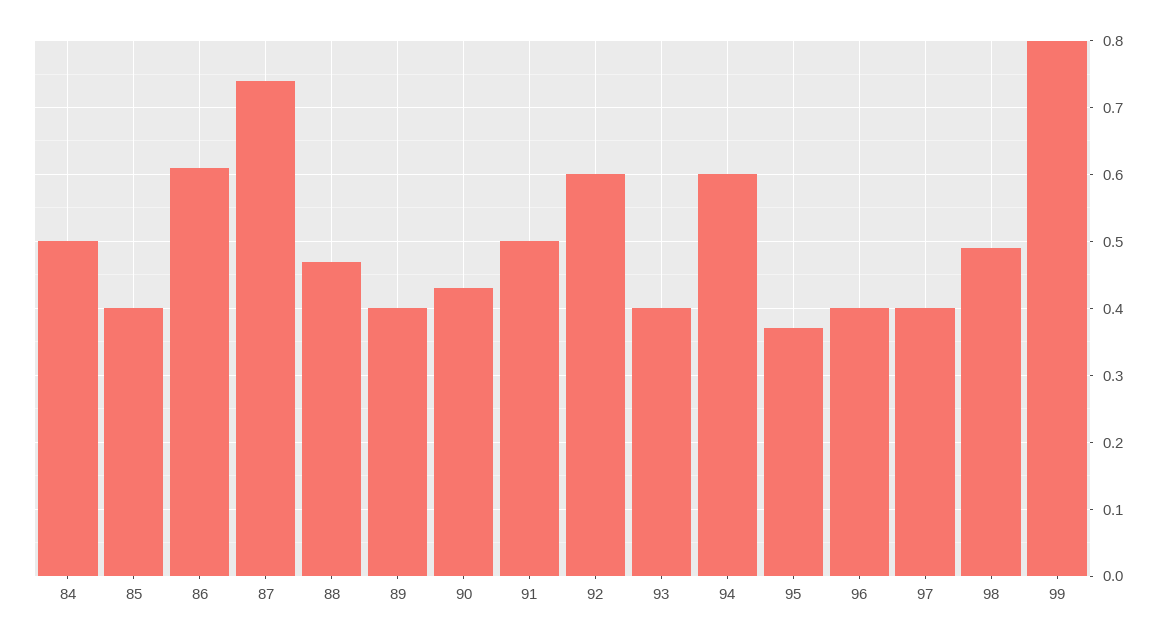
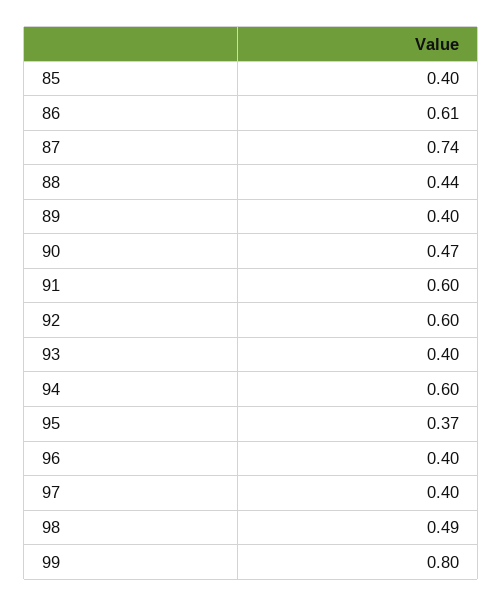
  {
-   "84": 0.5,
    "85": 0.4,
    "86": 0.61,
    "87": 0.74,
-   "88": 0.47,
+   "88": 0.44,
    "89": 0.4,
-   "90": 0.43,
+   "90": 0.47,
-   "91": 0.5,
+   "91": 0.6,
    "92": 0.6,
    "93": 0.4,
    "94": 0.6,
    "95": 0.37,
    "96": 0.4,
    "97": 0.4,
    "98": 0.49,
    "99": 0.8
  }

